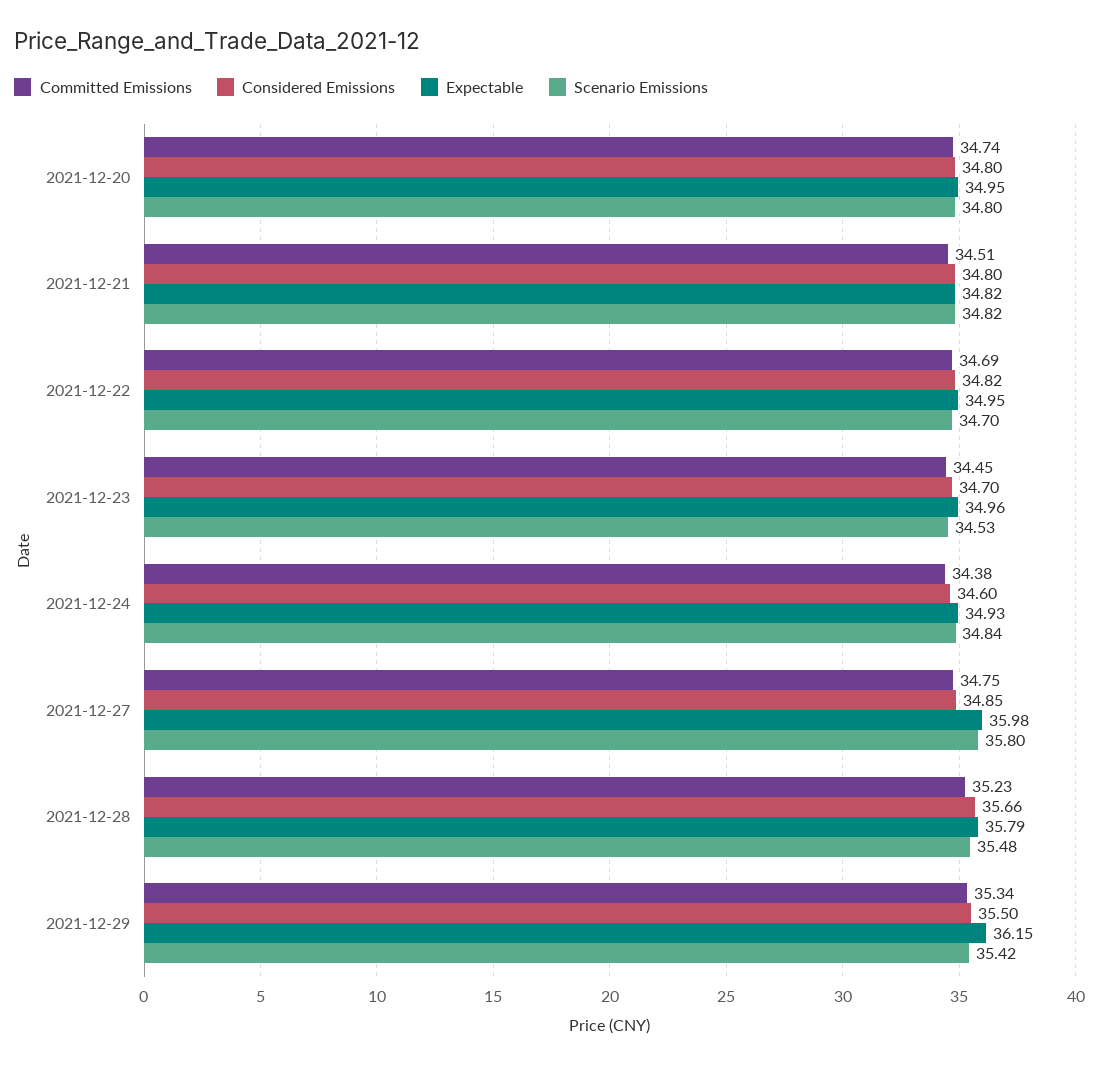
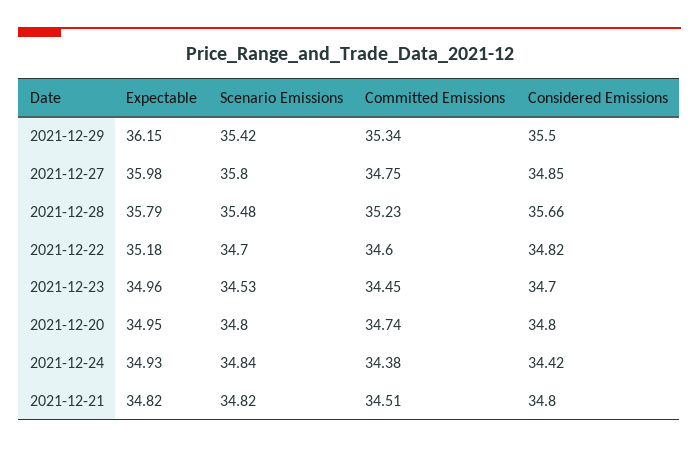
  {
    "Committed Emissions": {
      "2021-12-20": 34.74,
      "2021-12-21": 34.51,
-     "2021-12-22": 34.69,
+     "2021-12-22": 34.6,
      "2021-12-23": 34.45,
      "2021-12-24": 34.38,
      "2021-12-27": 34.75,
      "2021-12-28": 35.23,
      "2021-12-29": 35.34
    },
    "Considered Emissions": {
      "2021-12-20": 34.8,
      "2021-12-21": 34.8,
      "2021-12-22": 34.82,
      "2021-12-23": 34.7,
-     "2021-12-24": 34.6,
+     "2021-12-24": 34.42,
      "2021-12-27": 34.85,
      "2021-12-28": 35.66,
      "2021-12-29": 35.5
    },
    "Expectable": {
      "2021-12-20": 34.95,
      "2021-12-21": 34.82,
-     "2021-12-22": 34.95,
+     "2021-12-22": 35.18,
      "2021-12-23": 34.96,
      "2021-12-24": 34.93,
      "2021-12-27": 35.98,
      "2021-12-28": 35.79,
      "2021-12-29": 36.15
    },
    "Scenario Emissions": {
      "2021-12-20": 34.8,
      "2021-12-21": 34.82,
      "2021-12-22": 34.7,
      "2021-12-23": 34.53,
      "2021-12-24": 34.84,
      "2021-12-27": 35.8,
      "2021-12-28": 35.48,
      "2021-12-29": 35.42
    }
  }

